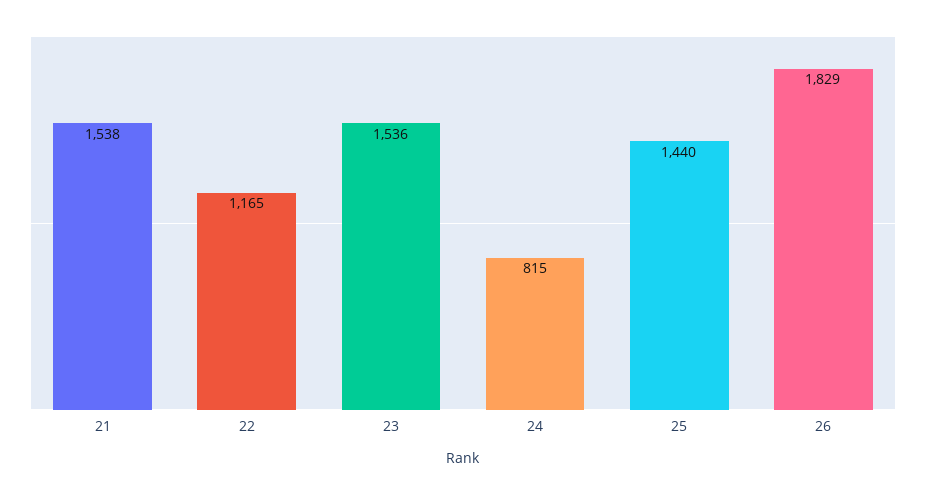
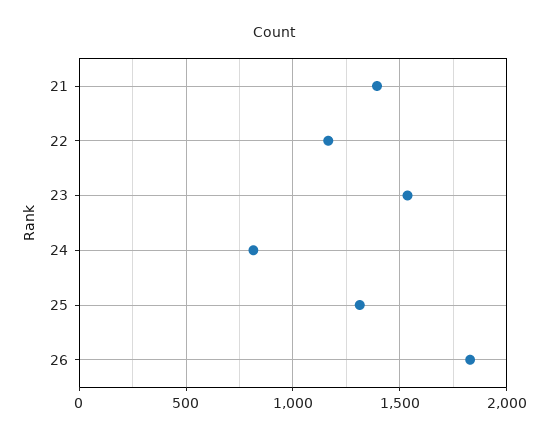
  {
-   "21": 1538,
+   "21": 1400,
    "22": 1165,
    "23": 1536,
    "24": 815,
-   "25": 1440,
+   "25": 1300,
    "26": 1829
  }

